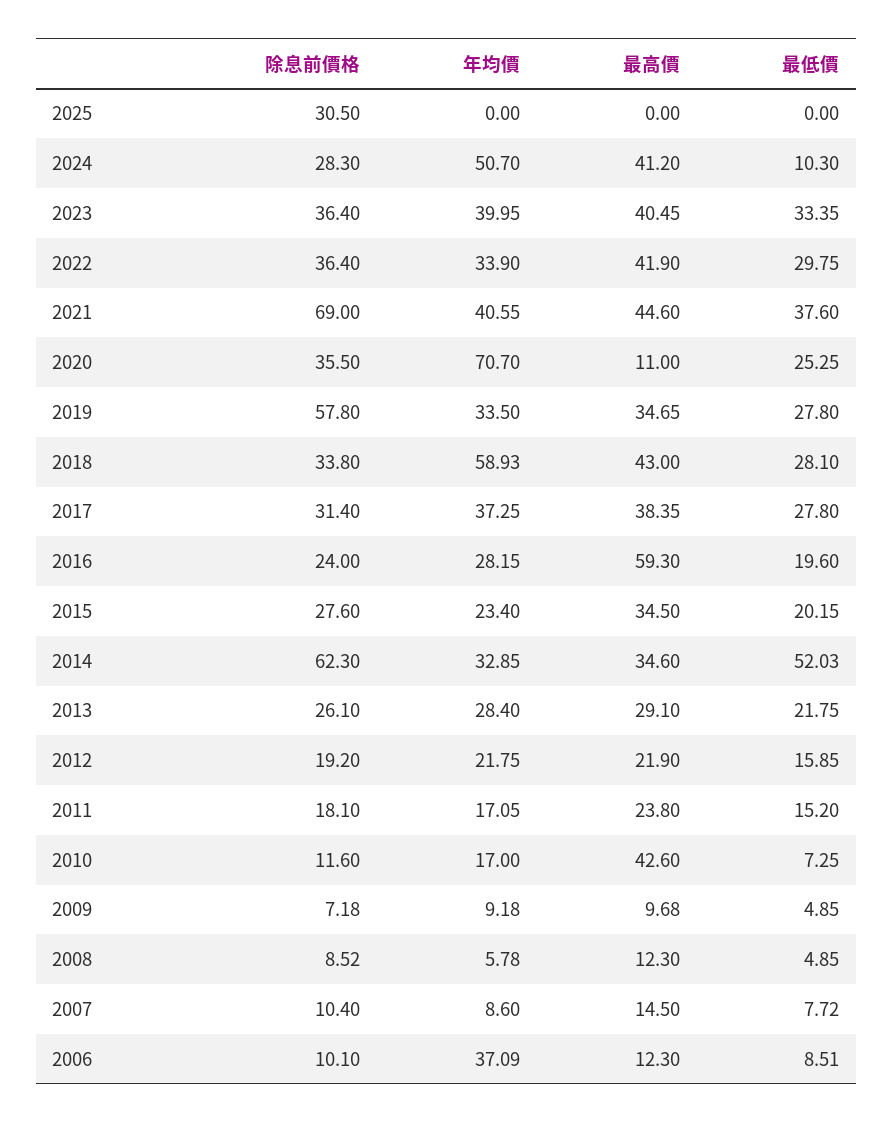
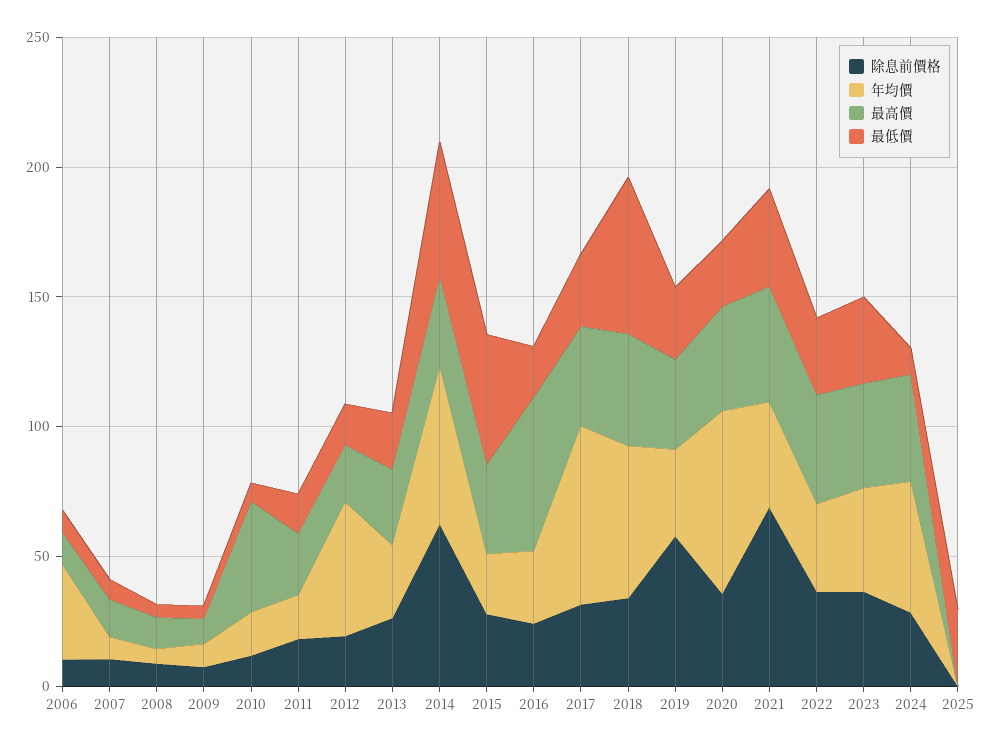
  {
    "除息前價格": {
-     "2025": 30.5,
+     "2025": 0,
      "2024": 28.3,
      "2023": 36.4,
      "2022": 36.4,
      "2021": 69,
      "2020": 35.5,
      "2019": 57.8,
      "2018": 33.8,
      "2017": 31.4,
      "2016": 24,
      "2015": 27.6,
      "2014": 62.3,
      "2013": 26.1,
      "2012": 19.2,
      "2011": 18.1,
      "2010": 11.6,
      "2009": 7.18,
      "2008": 8.52,
      "2007": 10.4,
      "2006": 10.1
    },
    "年均價": {
      "2025": 0,
      "2024": 50.7,
      "2023": 39.95,
      "2022": 33.9,
      "2021": 40.55,
      "2020": 70.7,
      "2019": 33.5,
      "2018": 58.93,
-     "2017": 37.25,
+     "2017": 70,
      "2016": 28.15,
      "2015": 23.4,
-     "2014": 32.85,
+     "2014": 60,
      "2013": 28.4,
-     "2012": 21.75,
+     "2012": 50,
      "2011": 17.05,
      "2010": 17,
      "2009": 9.18,
      "2008": 5.78,
      "2007": 8.6,
      "2006": 37.09
    },
    "最高價": {
      "2025": 0,
      "2024": 41.2,
      "2023": 40.45,
      "2022": 41.9,
      "2021": 44.6,
-     "2020": 11,
+     "2020": 40,
      "2019": 34.65,
      "2018": 43,
      "2017": 38.35,
      "2016": 59.3,
      "2015": 34.5,
      "2014": 34.6,
      "2013": 29.1,
      "2012": 21.9,
      "2011": 23.8,
      "2010": 42.6,
      "2009": 9.68,
      "2008": 12.3,
      "2007": 14.5,
      "2006": 12.3
    },
    "最低價": {
-     "2025": 0,
+     "2025": 30,
      "2024": 10.3,
      "2023": 33.35,
      "2022": 29.75,
      "2021": 37.6,
      "2020": 25.25,
      "2019": 27.8,
-     "2018": 28.1,
+     "2018": 60,
      "2017": 27.8,
      "2016": 19.6,
-     "2015": 20.15,
+     "2015": 50,
      "2014": 52.03,
      "2013": 21.75,
      "2012": 15.85,
      "2011": 15.2,
      "2010": 7.25,
      "2009": 4.85,
      "2008": 4.85,
      "2007": 7.72,
      "2006": 8.51
    }
  }

